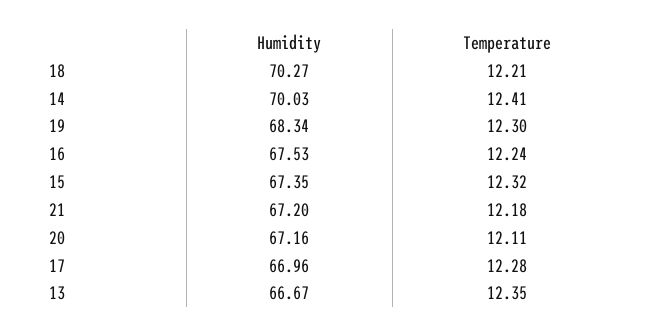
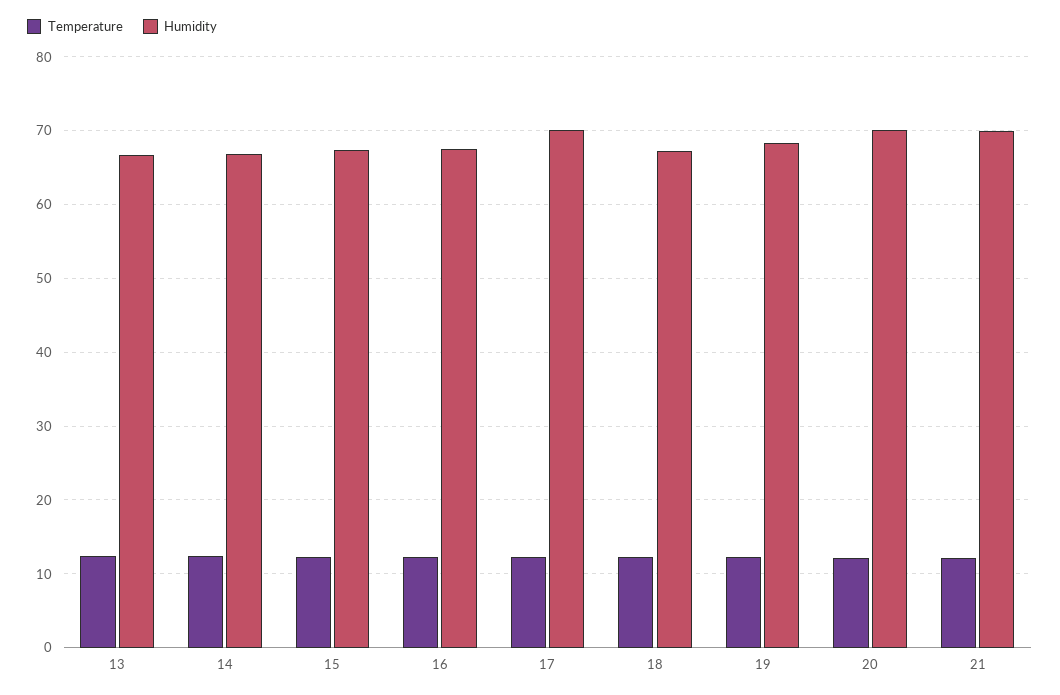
  {
    "Humidity": {
-     "18": 70.27,
+     "18": 67,
-     "14": 70.03,
+     "14": 67,
      "19": 68.34,
      "16": 67.53,
      "15": 67.35,
-     "21": 67.2,
+     "21": 70,
-     "20": 67.16,
+     "20": 70,
-     "17": 66.96,
+     "17": 70,
      "13": 66.67
    },
    "Temperature": {
      "18": 12.21,
      "14": 12.41,
      "19": 12.3,
      "16": 12.24,
      "15": 12.32,
      "21": 12.18,
      "20": 12.11,
      "17": 12.28,
      "13": 12.35
    }
  }

